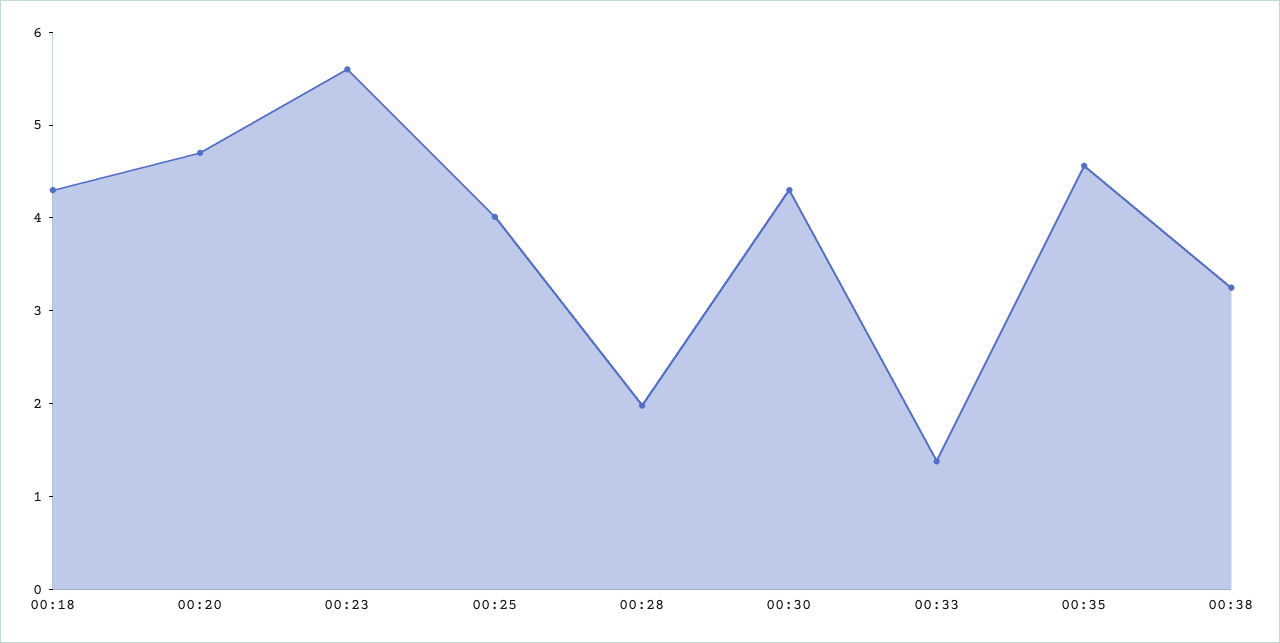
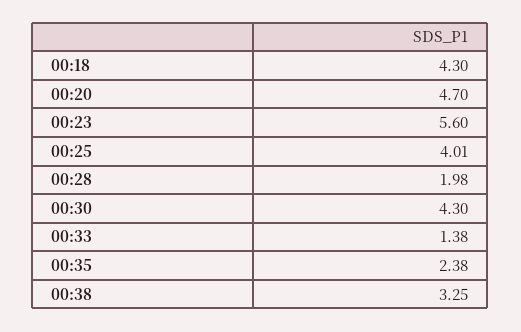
  {
    "00:18": 4.3,
    "00:20": 4.7,
    "00:23": 5.6,
    "00:25": 4.01,
    "00:28": 1.98,
    "00:30": 4.3,
    "00:33": 1.38,
-   "00:35": 4.6,
+   "00:35": 2.38,
    "00:38": 3.25
  }

